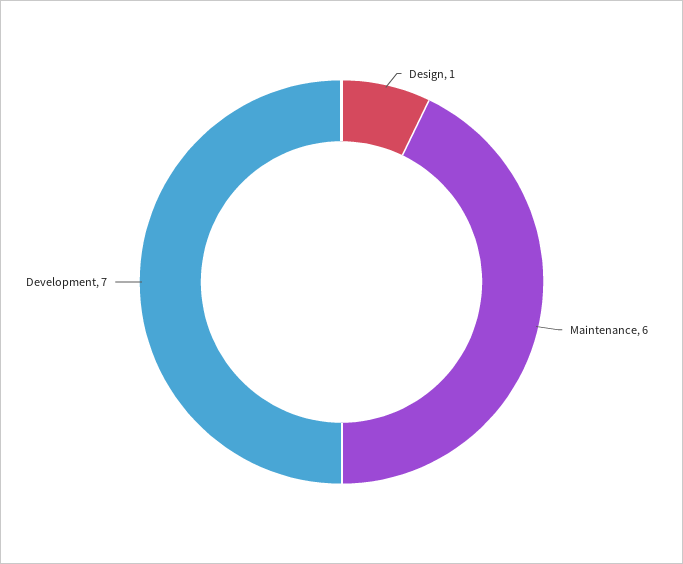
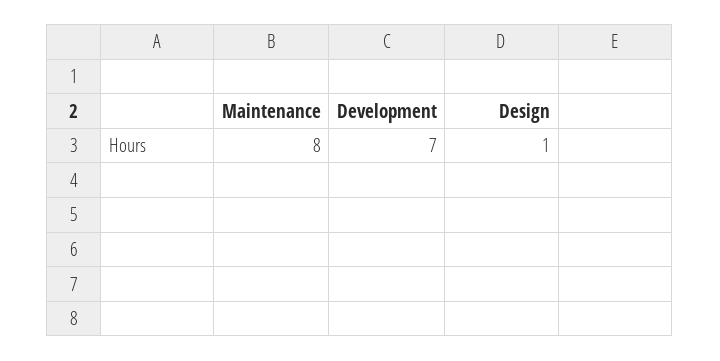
  {
    "Design": 1,
-   "Maintenance": 6,
+   "Maintenance": 8,
    "Development": 7
  }

